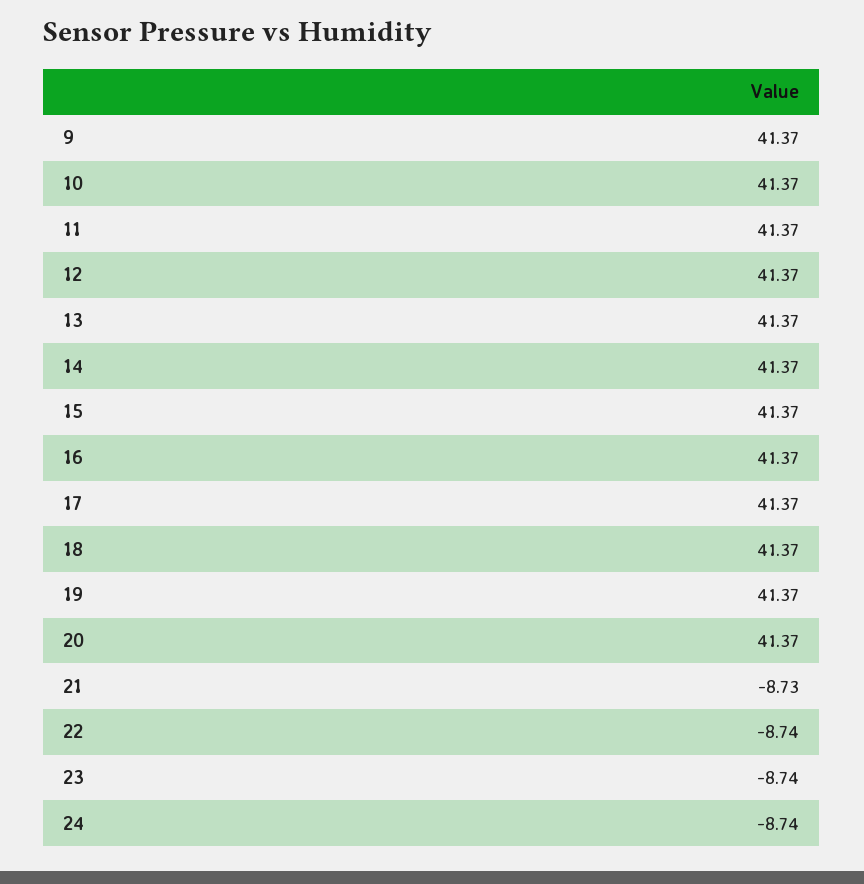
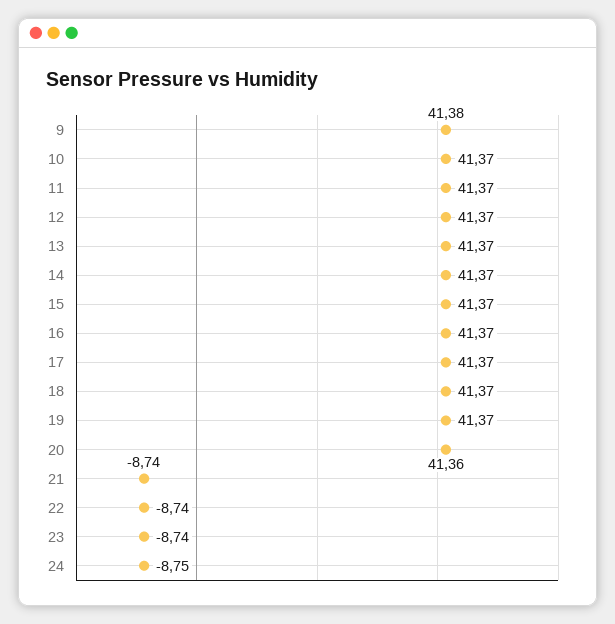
  {
-   "9": 41.37,
+   "9": 41.38,
    "10": 41.37,
    "11": 41.37,
    "12": 41.37,
    "13": 41.37,
    "14": 41.37,
    "15": 41.37,
    "16": 41.37,
    "17": 41.37,
    "18": 41.37,
    "19": 41.37,
-   "20": 41.37,
+   "20": 41.36,
-   "21": -8.73,
+   "21": -8.74,
    "22": -8.74,
    "23": -8.74,
-   "24": -8.74
+   "24": -8.75
  }

